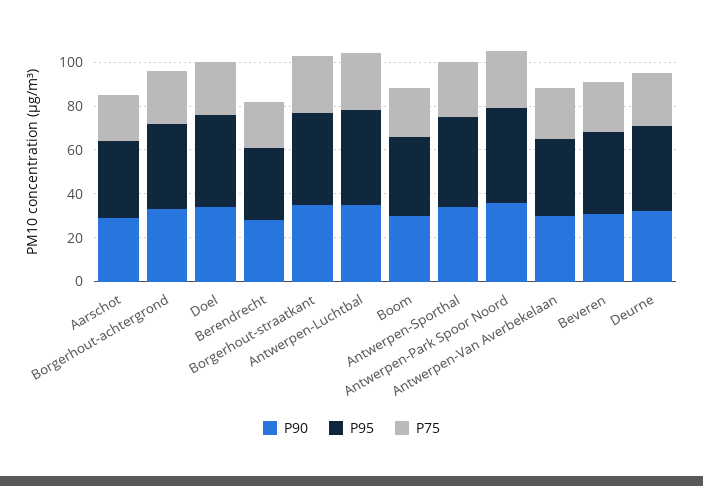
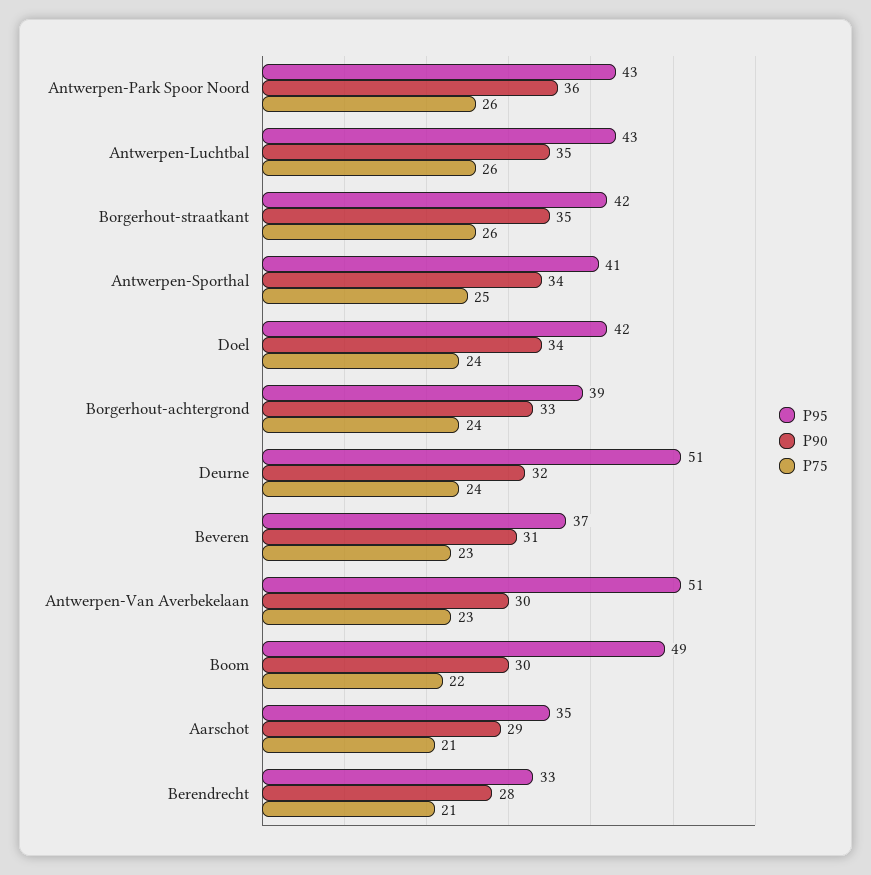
  {
    "P90": {
      "Aarschot": 29,
      "Borgerhout-achtergrond": 33,
      "Doel": 34,
      "Berendrecht": 28,
      "Borgerhout-straatkant": 35,
      "Antwerpen-Luchtbal": 35,
      "Boom": 30,
      "Antwerpen-Sporthal": 34,
      "Antwerpen-Park Spoor Noord": 36,
      "Antwerpen-Van Averbekelaan": 30,
      "Beveren": 31,
      "Deurne": 32
    },
    "P95": {
      "Aarschot": 35,
      "Borgerhout-achtergrond": 39,
      "Doel": 42,
      "Berendrecht": 33,
      "Borgerhout-straatkant": 42,
      "Antwerpen-Luchtbal": 43,
-     "Boom": 35,
+     "Boom": 49,
      "Antwerpen-Sporthal": 41,
      "Antwerpen-Park Spoor Noord": 43,
-     "Antwerpen-Van Averbekelaan": 35,
+     "Antwerpen-Van Averbekelaan": 51,
      "Beveren": 37,
-     "Deurne": 40
+     "Deurne": 51
    },
    "P75": {
      "Aarschot": 21,
      "Borgerhout-achtergrond": 24,
      "Doel": 24,
      "Berendrecht": 21,
      "Borgerhout-straatkant": 26,
      "Antwerpen-Luchtbal": 26,
      "Boom": 22,
      "Antwerpen-Sporthal": 25,
      "Antwerpen-Park Spoor Noord": 26,
      "Antwerpen-Van Averbekelaan": 23,
      "Beveren": 23,
      "Deurne": 24
    }
  }

